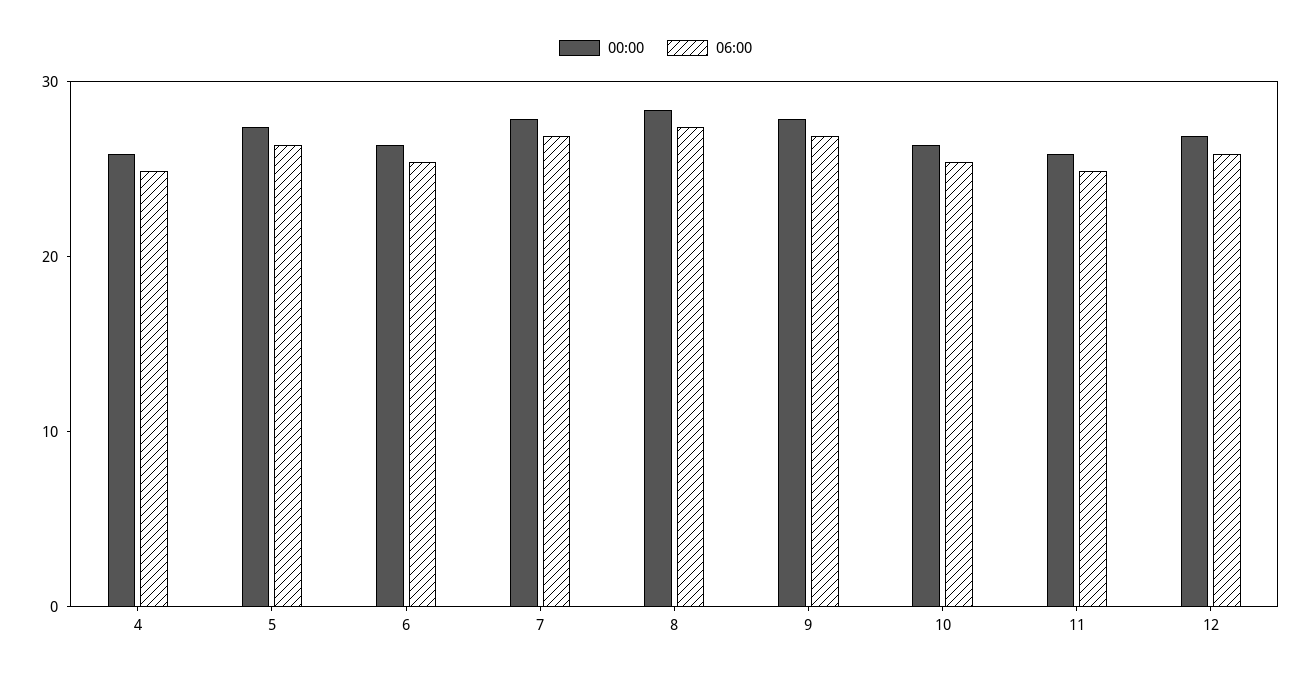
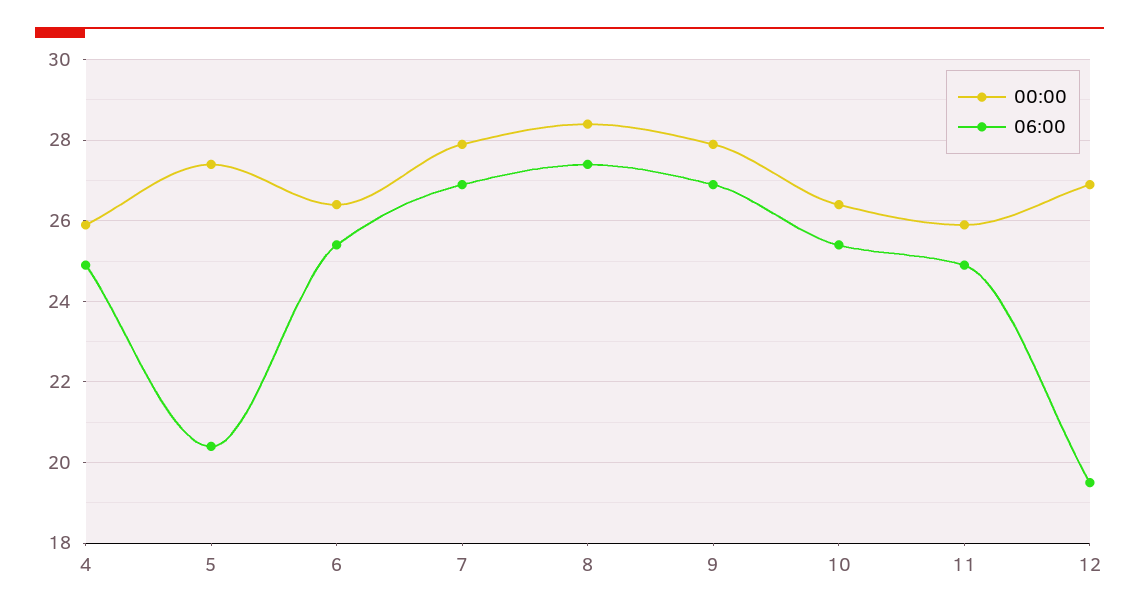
  {
    "00:00": {
      "4": 26,
      "5": 27.5,
      "6": 26.5,
      "7": 28,
      "8": 28.5,
      "9": 28,
      "10": 26.5,
      "11": 26,
      "12": 27
    },
    "06:00": {
      "4": 25,
-     "5": 26,
+     "5": 20.5,
      "6": 25.5,
      "7": 27,
      "8": 27.5,
      "9": 27,
      "10": 25.5,
      "11": 25,
-     "12": 26
+     "12": 19.5
    }
  }

